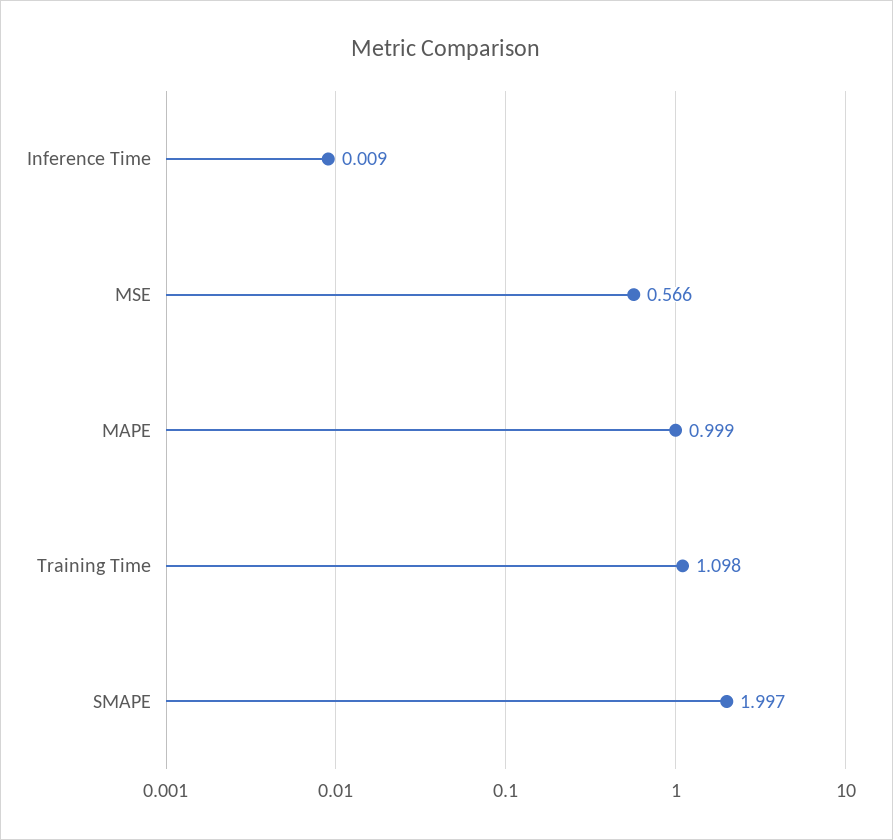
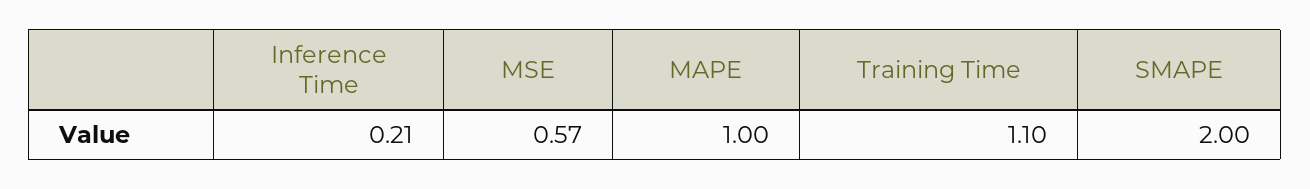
  {
-   "Inference Time": 0.009,
+   "Inference Time": 0.21,
    "MSE": 0.566,
    "MAPE": 0.999,
    "Training Time": 1.098,
    "SMAPE": 1.997
  }

